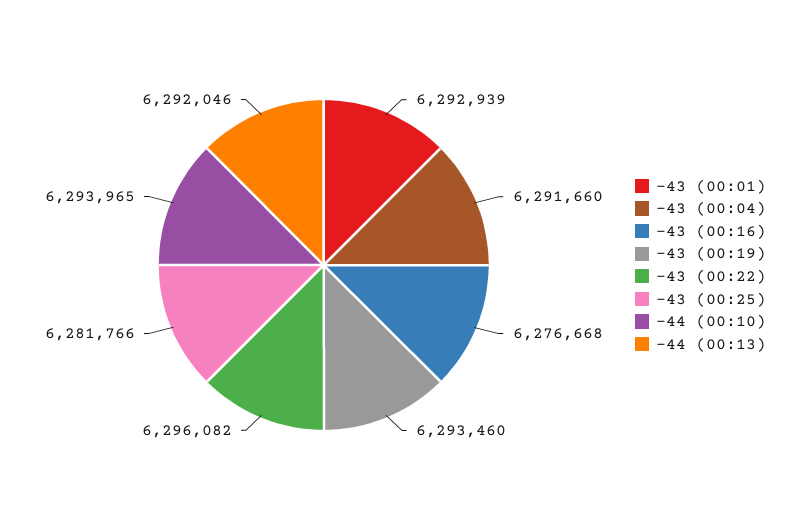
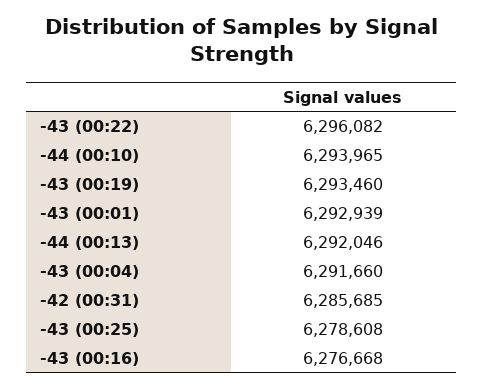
  {
    "-43 (00:01)": 6292939,
    "-43 (00:04)": 6291660,
    "-43 (00:16)": 6276668,
    "-43 (00:19)": 6293460,
    "-43 (00:22)": 6296082,
-   "-43 (00:25)": 6281766,
+   "-43 (00:25)": 6278608,
    "-44 (00:10)": 6293965,
-   "-44 (00:13)": 6292046
+   "-44 (00:13)": 6292046,
+   "-42 (00:31)": 6285685
  }

